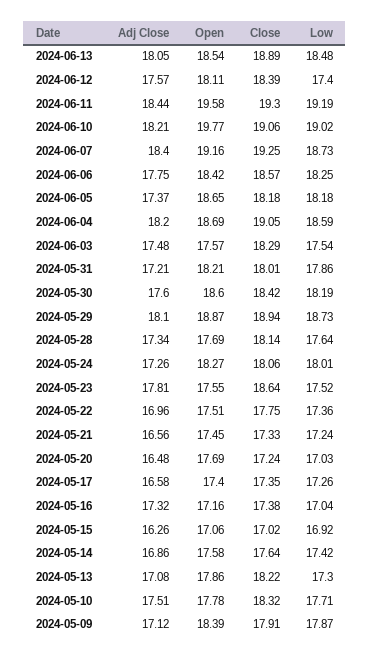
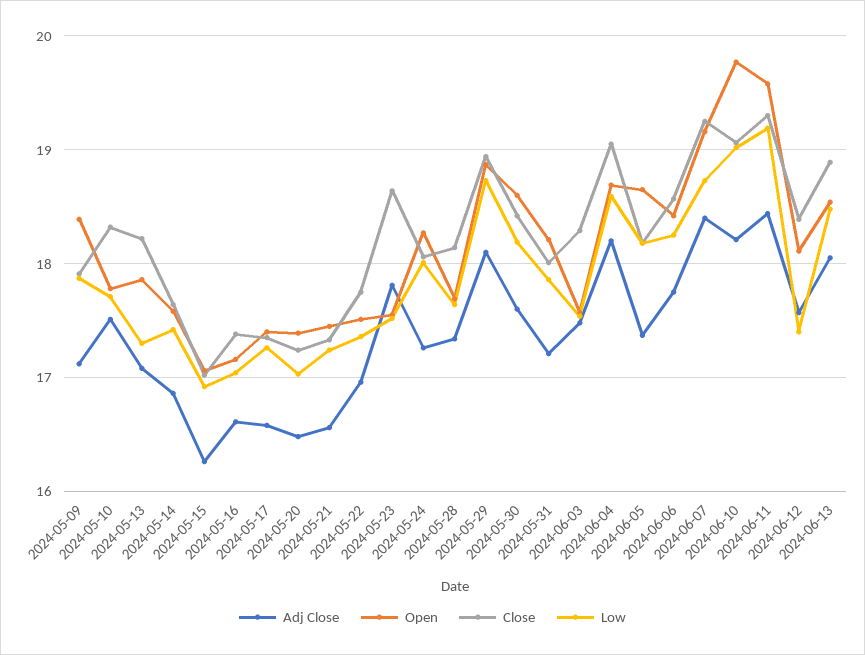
  {
    "Adj Close": {
      "2024-06-13": 18.05,
      "2024-06-12": 17.57,
      "2024-06-11": 18.44,
      "2024-06-10": 18.21,
      "2024-06-07": 18.4,
      "2024-06-06": 17.75,
      "2024-06-05": 17.37,
      "2024-06-04": 18.2,
      "2024-06-03": 17.48,
      "2024-05-31": 17.21,
      "2024-05-30": 17.6,
      "2024-05-29": 18.1,
      "2024-05-28": 17.34,
      "2024-05-24": 17.26,
      "2024-05-23": 17.81,
      "2024-05-22": 16.96,
      "2024-05-21": 16.56,
      "2024-05-20": 16.48,
      "2024-05-17": 16.58,
-     "2024-05-16": 17.32,
+     "2024-05-16": 16.6,
      "2024-05-15": 16.26,
      "2024-05-14": 16.86,
      "2024-05-13": 17.08,
      "2024-05-10": 17.51,
      "2024-05-09": 17.12
    },
    "Open": {
      "2024-06-13": 18.54,
      "2024-06-12": 18.11,
      "2024-06-11": 19.58,
      "2024-06-10": 19.77,
      "2024-06-07": 19.16,
      "2024-06-06": 18.42,
      "2024-06-05": 18.65,
      "2024-06-04": 18.69,
      "2024-06-03": 17.57,
      "2024-05-31": 18.21,
      "2024-05-30": 18.6,
      "2024-05-29": 18.87,
      "2024-05-28": 17.69,
      "2024-05-24": 18.27,
      "2024-05-23": 17.55,
      "2024-05-22": 17.51,
      "2024-05-21": 17.45,
-     "2024-05-20": 17.69,
+     "2024-05-20": 17.4,
      "2024-05-17": 17.4,
      "2024-05-16": 17.16,
      "2024-05-15": 17.06,
      "2024-05-14": 17.58,
      "2024-05-13": 17.86,
      "2024-05-10": 17.78,
      "2024-05-09": 18.39
    },
    "Close": {
      "2024-06-13": 18.89,
      "2024-06-12": 18.39,
      "2024-06-11": 19.3,
      "2024-06-10": 19.06,
      "2024-06-07": 19.25,
      "2024-06-06": 18.57,
      "2024-06-05": 18.18,
      "2024-06-04": 19.05,
      "2024-06-03": 18.29,
      "2024-05-31": 18.01,
      "2024-05-30": 18.42,
      "2024-05-29": 18.94,
      "2024-05-28": 18.14,
      "2024-05-24": 18.06,
      "2024-05-23": 18.64,
      "2024-05-22": 17.75,
      "2024-05-21": 17.33,
      "2024-05-20": 17.24,
      "2024-05-17": 17.35,
      "2024-05-16": 17.38,
      "2024-05-15": 17.02,
      "2024-05-14": 17.64,
      "2024-05-13": 18.22,
      "2024-05-10": 18.32,
      "2024-05-09": 17.91
    },
    "Low": {
      "2024-06-13": 18.48,
      "2024-06-12": 17.4,
      "2024-06-11": 19.19,
      "2024-06-10": 19.02,
      "2024-06-07": 18.73,
      "2024-06-06": 18.25,
      "2024-06-05": 18.18,
      "2024-06-04": 18.59,
      "2024-06-03": 17.54,
      "2024-05-31": 17.86,
      "2024-05-30": 18.19,
      "2024-05-29": 18.73,
      "2024-05-28": 17.64,
      "2024-05-24": 18.01,
      "2024-05-23": 17.52,
      "2024-05-22": 17.36,
      "2024-05-21": 17.24,
      "2024-05-20": 17.03,
      "2024-05-17": 17.26,
      "2024-05-16": 17.04,
      "2024-05-15": 16.92,
      "2024-05-14": 17.42,
      "2024-05-13": 17.3,
      "2024-05-10": 17.71,
      "2024-05-09": 17.87
    }
  }

